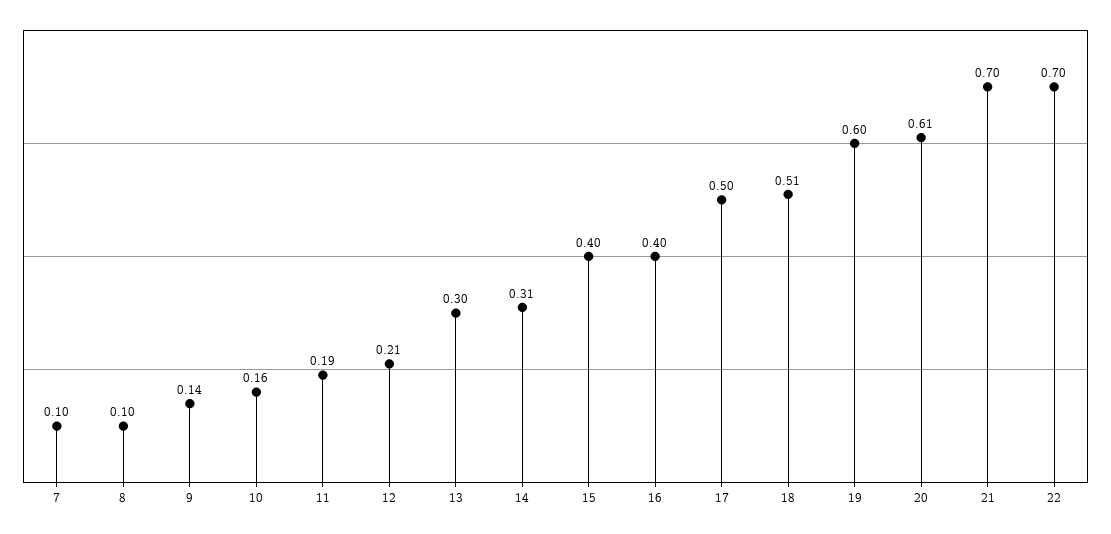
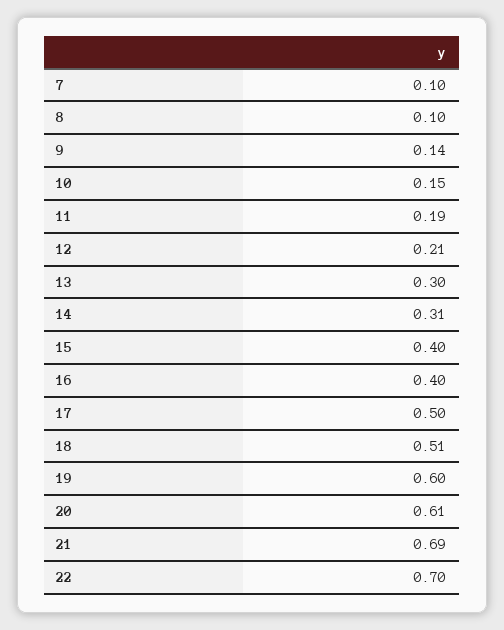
  {
    "7": 0.1,
    "8": 0.1,
    "9": 0.14,
-   "10": 0.16,
+   "10": 0.15,
    "11": 0.19,
    "12": 0.21,
    "13": 0.3,
    "14": 0.31,
    "15": 0.4,
    "16": 0.4,
    "17": 0.5,
    "18": 0.51,
    "19": 0.6,
    "20": 0.61,
-   "21": 0.7,
+   "21": 0.69,
    "22": 0.7
  }

